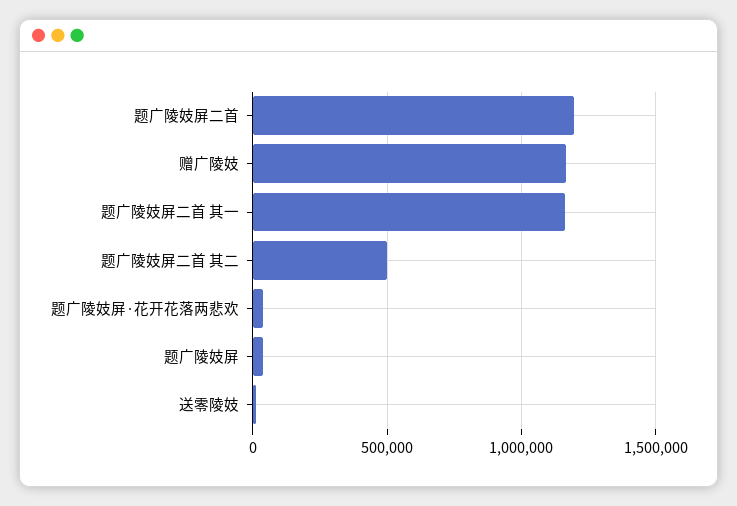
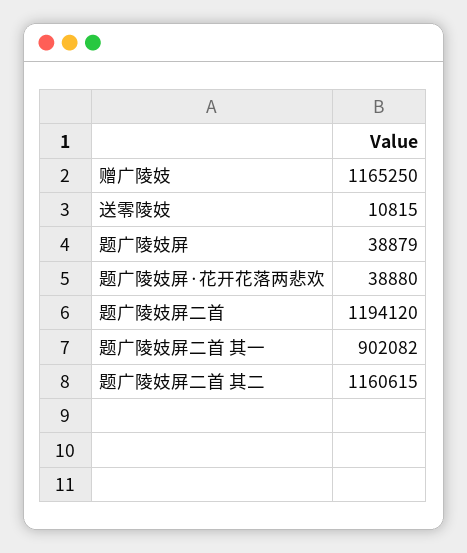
  {
    "题广陵妓屏二首": 1194120,
    "赠广陵妓": 1165250,
-   "题广陵妓屏二首 其一": 1150000,
+   "题广陵妓屏二首 其一": 902082,
-   "题广陵妓屏二首 其二": 500000,
+   "题广陵妓屏二首 其二": 1160615,
    "题广陵妓屏·花开花落两悲欢": 38880,
    "题广陵妓屏": 38879,
    "送零陵妓": 10815
  }

